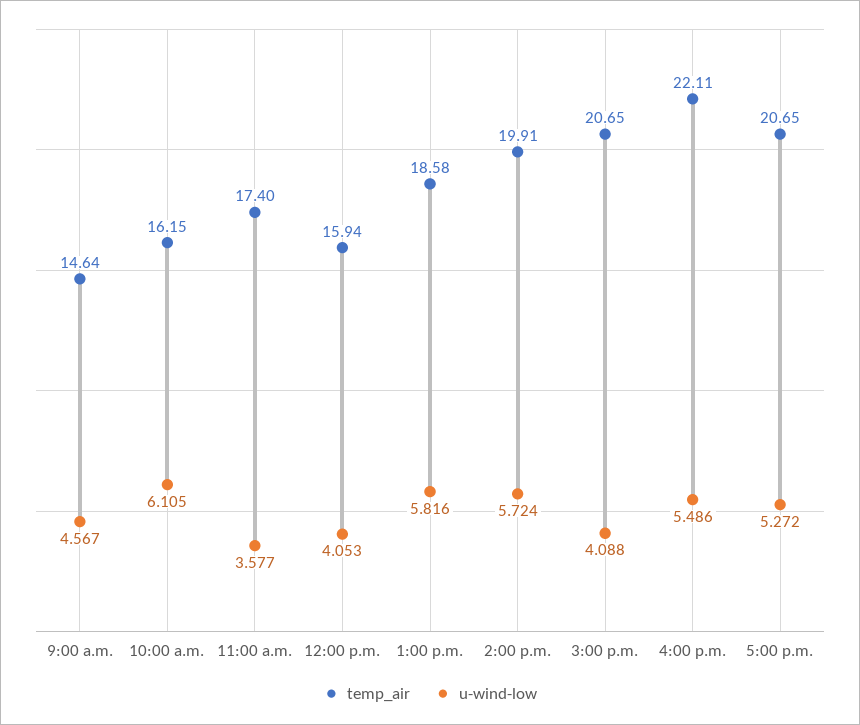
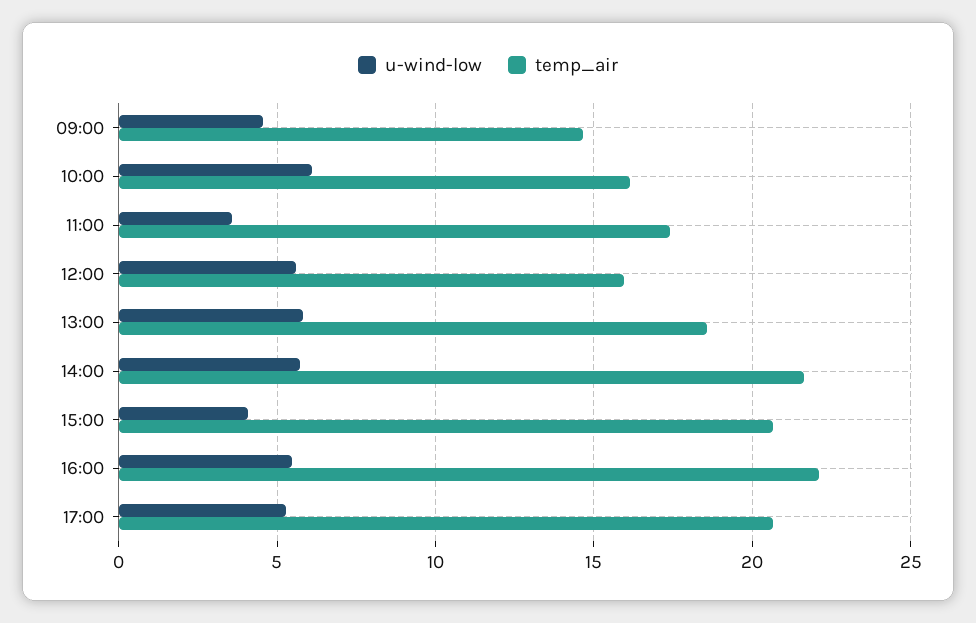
  {
    "temp_air": {
      "9:00 a.m.": 14.64,
      "10:00 a.m.": 16.15,
      "11:00 a.m.": 17.4,
      "12:00 p.m.": 15.94,
      "1:00 p.m.": 18.58,
-     "2:00 p.m.": 19.91,
+     "2:00 p.m.": 21.5,
      "3:00 p.m.": 20.65,
      "4:00 p.m.": 22.11,
      "5:00 p.m.": 20.65
    },
    "u-wind-low": {
      "9:00 a.m.": 4.567,
      "10:00 a.m.": 6.105,
      "11:00 a.m.": 3.577,
-     "12:00 p.m.": 4.053,
+     "12:00 p.m.": 5.5,
      "1:00 p.m.": 5.816,
      "2:00 p.m.": 5.724,
      "3:00 p.m.": 4.088,
      "4:00 p.m.": 5.486,
      "5:00 p.m.": 5.272
    }
  }

